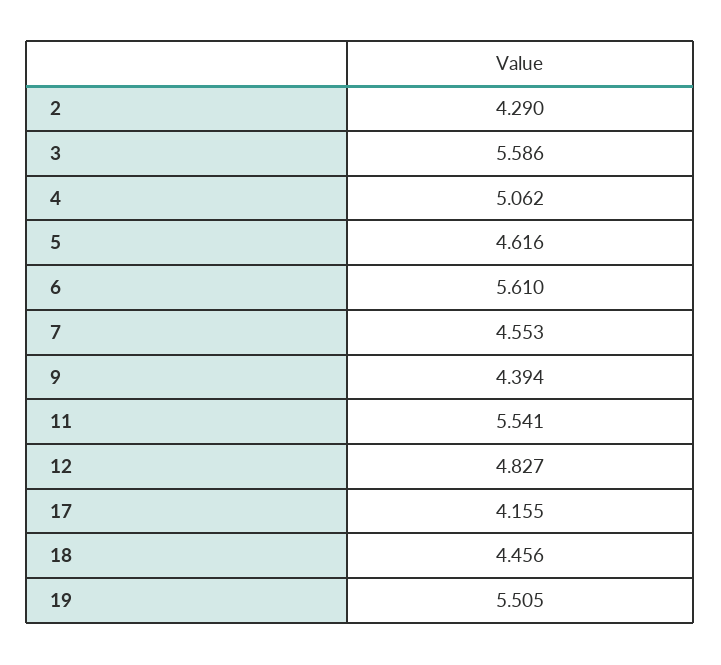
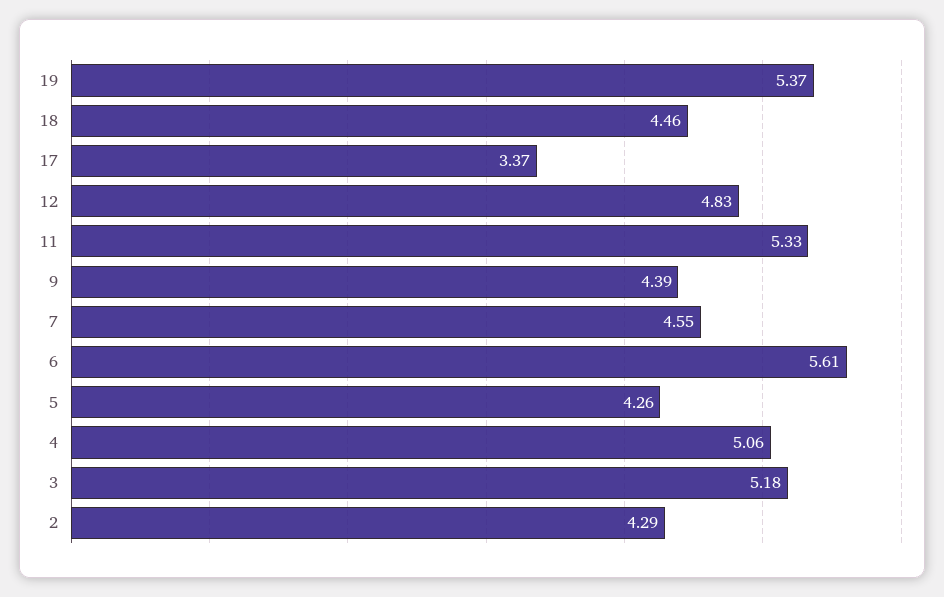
  {
    "2": 4.29,
-   "3": 5.586,
+   "3": 5.18,
    "4": 5.062,
-   "5": 4.616,
+   "5": 4.26,
    "6": 5.61,
    "7": 4.553,
    "9": 4.394,
-   "11": 5.541,
+   "11": 5.33,
    "12": 4.827,
-   "17": 4.155,
+   "17": 3.37,
    "18": 4.456,
-   "19": 5.505
+   "19": 5.37
  }

